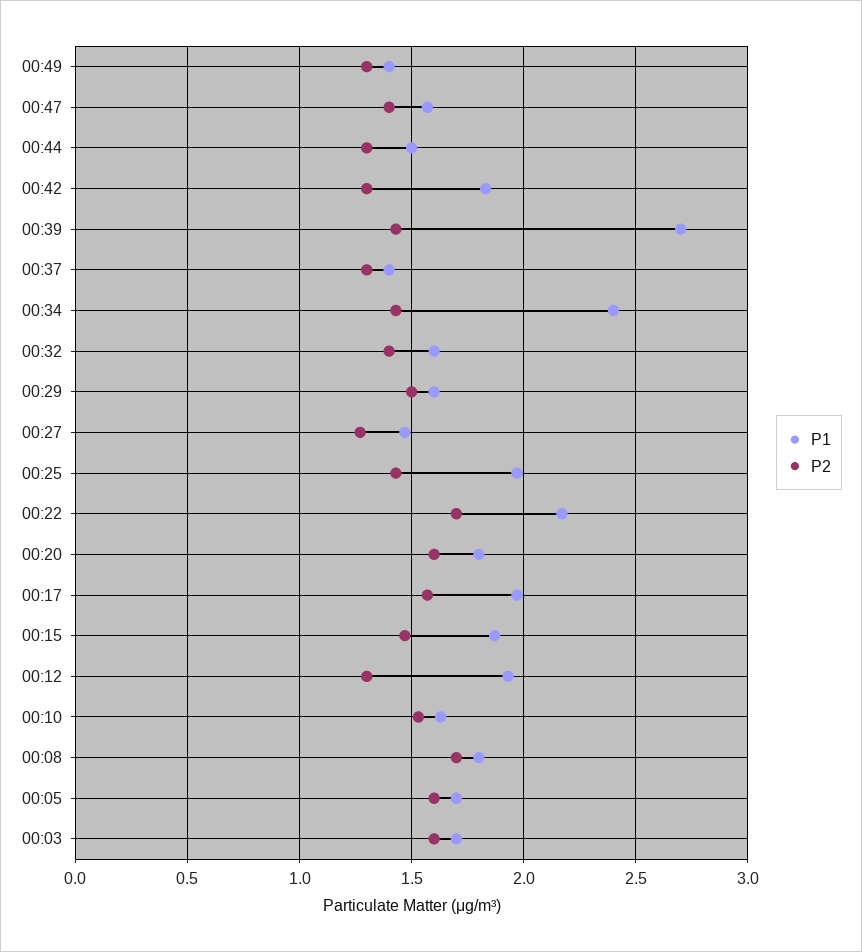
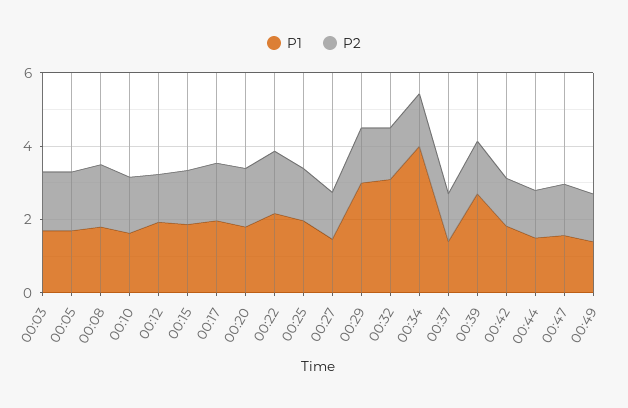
  {
    "P1": {
      "00:49": 1.4,
      "00:47": 1.55,
      "00:44": 1.5,
      "00:42": 1.85,
      "00:39": 2.7,
      "00:37": 1.4,
-     "00:34": 2.4,
+     "00:34": 4,
-     "00:32": 1.6,
+     "00:32": 3,
-     "00:29": 1.6,
+     "00:29": 3,
      "00:27": 1.45,
      "00:25": 1.95,
      "00:22": 2.15,
      "00:20": 1.8,
      "00:17": 1.95,
      "00:15": 1.85,
      "00:12": 1.95,
      "00:10": 1.65,
      "00:08": 1.8,
      "00:05": 1.7,
      "00:03": 1.7
    },
    "P2": {
      "00:49": 1.3,
      "00:47": 1.4,
      "00:44": 1.3,
      "00:42": 1.3,
      "00:39": 1.45,
      "00:37": 1.3,
      "00:34": 1.45,
      "00:32": 1.4,
      "00:29": 1.5,
      "00:27": 1.25,
      "00:25": 1.45,
      "00:22": 1.7,
      "00:20": 1.6,
      "00:17": 1.55,
      "00:15": 1.45,
      "00:12": 1.3,
      "00:10": 1.55,
      "00:08": 1.7,
      "00:05": 1.6,
      "00:03": 1.6
    }
  }

